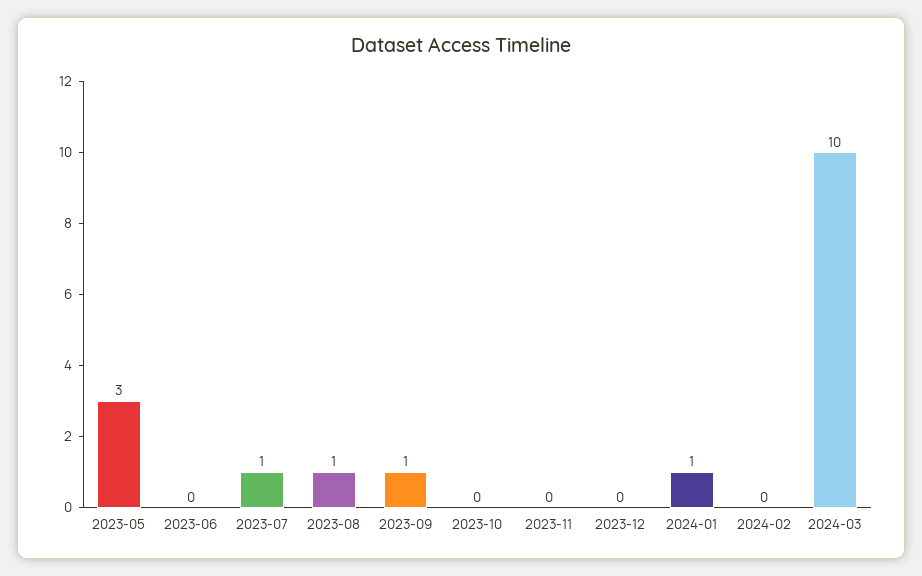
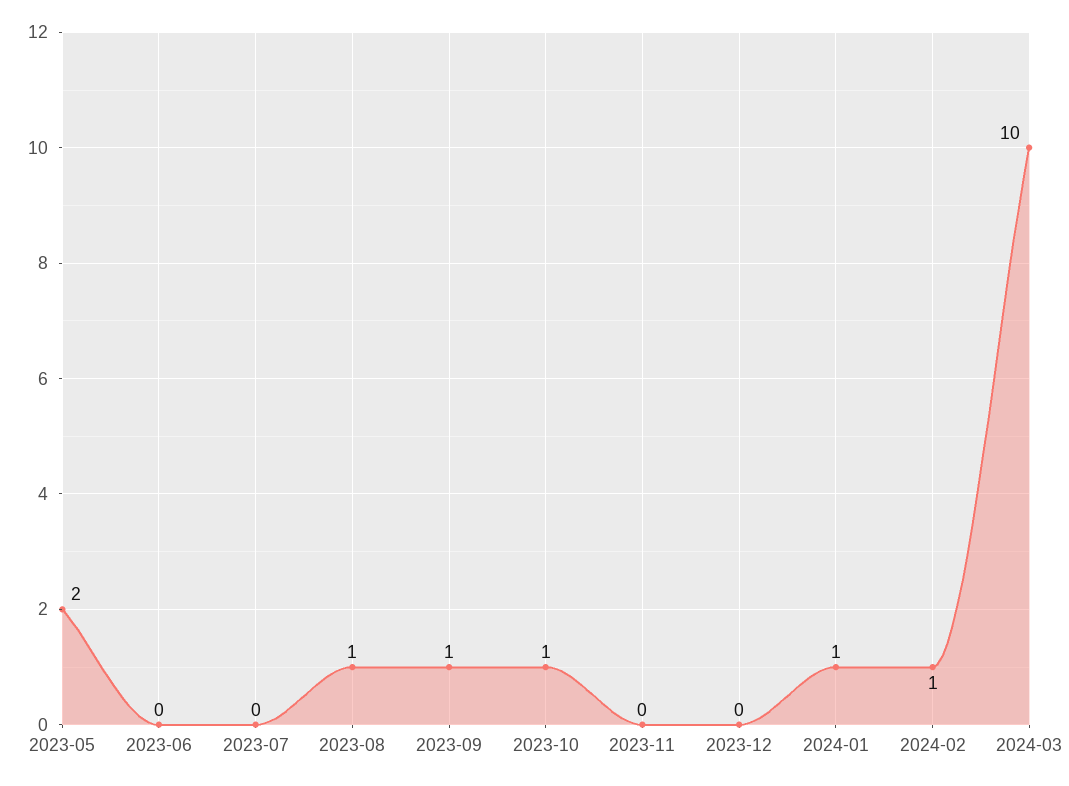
  {
-   "2023-05": 3,
+   "2023-05": 2,
    "2023-06": 0,
-   "2023-07": 1,
+   "2023-07": 0,
    "2023-08": 1,
    "2023-09": 1,
-   "2023-10": 0,
+   "2023-10": 1,
    "2023-11": 0,
    "2023-12": 0,
    "2024-01": 1,
-   "2024-02": 0,
+   "2024-02": 1,
    "2024-03": 10
  }

